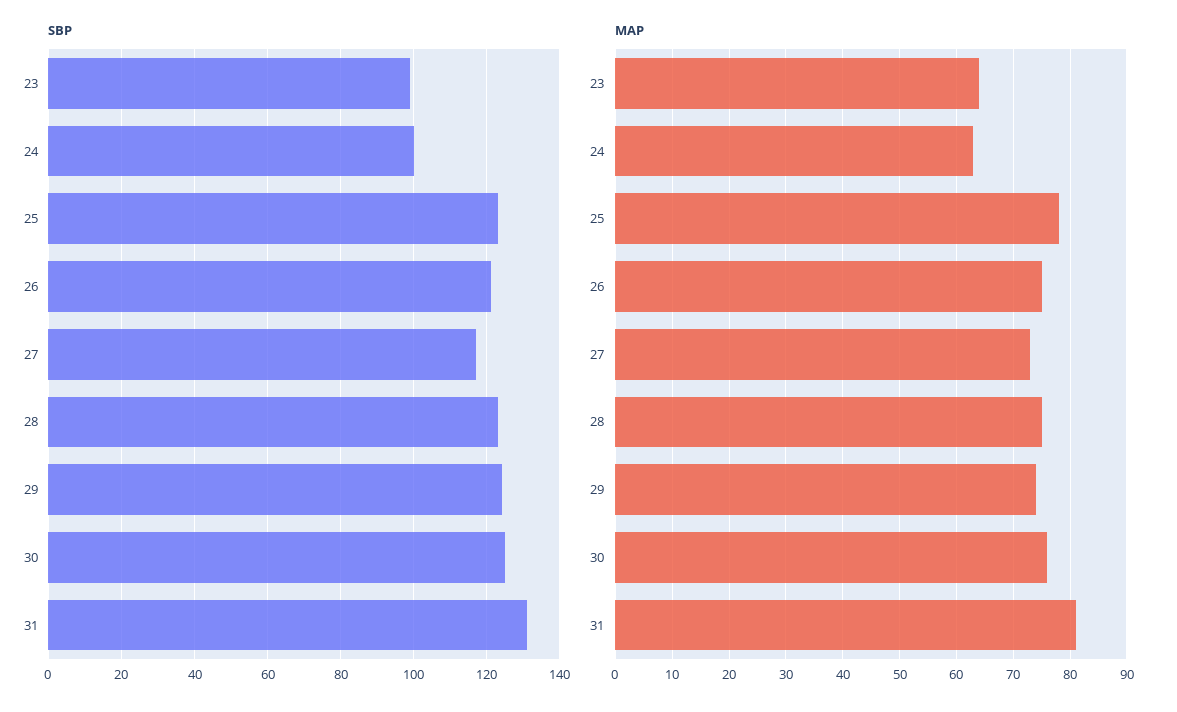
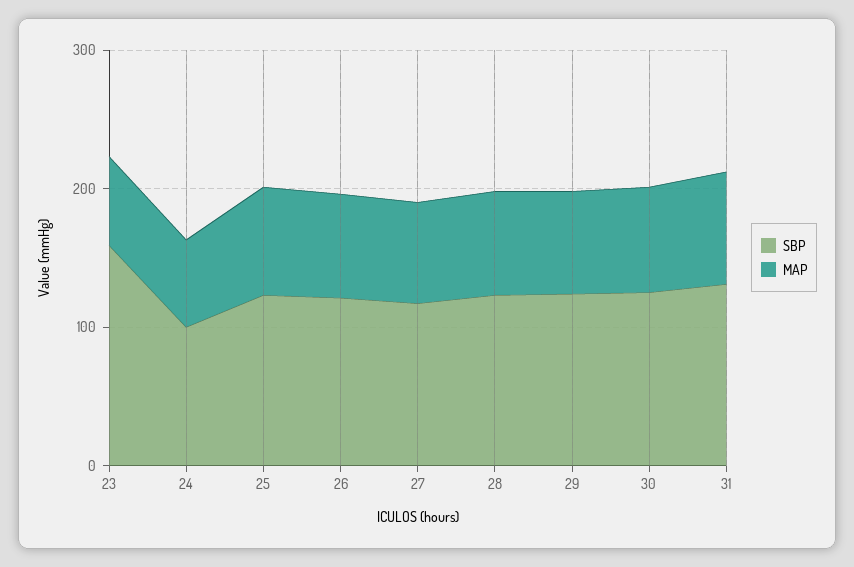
  {
    "SBP": {
-     "23": 100,
+     "23": 160,
      "24": 100,
      "25": 125,
      "26": 120,
      "27": 115,
      "28": 125,
      "29": 125,
      "30": 125,
      "31": 130
    },
    "MAP": {
      "23": 65,
      "24": 65,
      "25": 80,
      "26": 75,
      "27": 75,
      "28": 75,
      "29": 75,
      "30": 75,
      "31": 80
    }
  }

